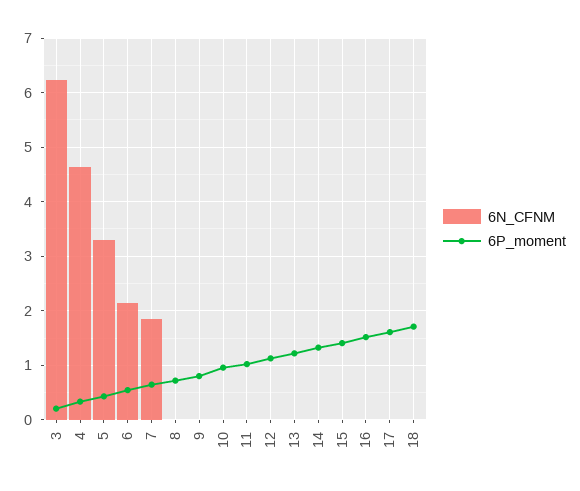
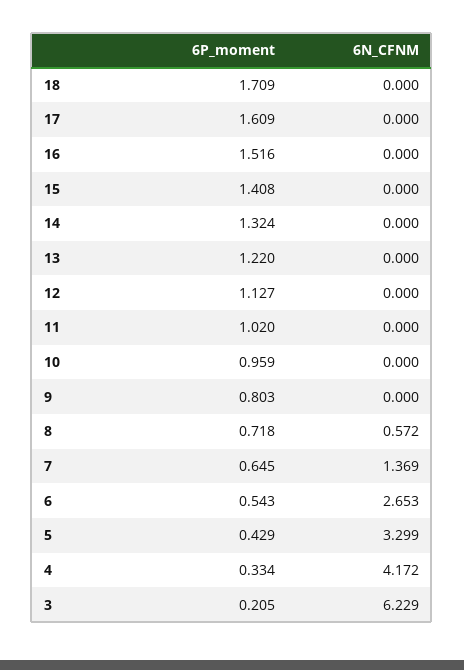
  {
    "6N_CFNM": {
      "3": 6.229,
-     "4": 4.6,
+     "4": 4.172,
      "5": 3.299,
-     "6": 2.2,
+     "6": 2.653,
-     "7": 1.8,
+     "7": 1.369,
-     "8": 0,
+     "8": 0.572,
      "9": 0,
      "10": 0,
      "11": 0,
      "12": 0,
      "13": 0,
      "14": 0,
      "15": 0,
      "16": 0,
      "17": 0,
      "18": 0
    },
    "6P_moment": {
      "3": 0.205,
      "4": 0.334,
      "5": 0.429,
      "6": 0.543,
      "7": 0.645,
      "8": 0.718,
      "9": 0.803,
      "10": 0.959,
      "11": 1.02,
      "12": 1.127,
      "13": 1.22,
      "14": 1.324,
      "15": 1.408,
      "16": 1.516,
      "17": 1.609,
      "18": 1.709
    }
  }

